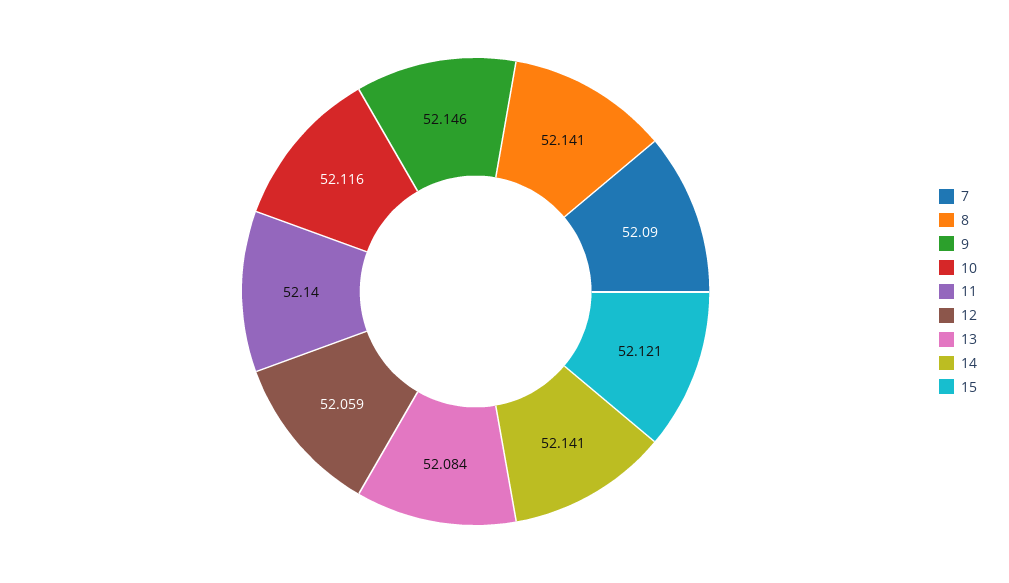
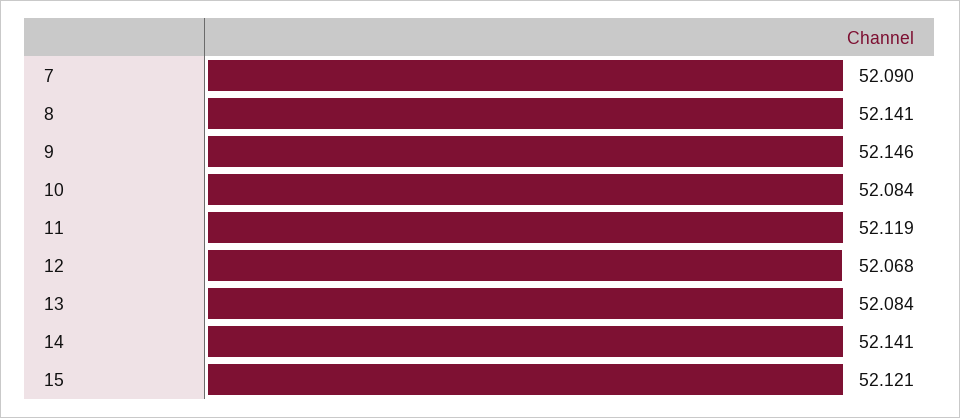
  {
    "7": 52.09,
    "8": 52.141,
    "9": 52.146,
-   "10": 52.116,
+   "10": 52.084,
-   "11": 52.14,
+   "11": 52.119,
-   "12": 52.059,
+   "12": 52.068,
    "13": 52.084,
    "14": 52.141,
    "15": 52.121
  }

